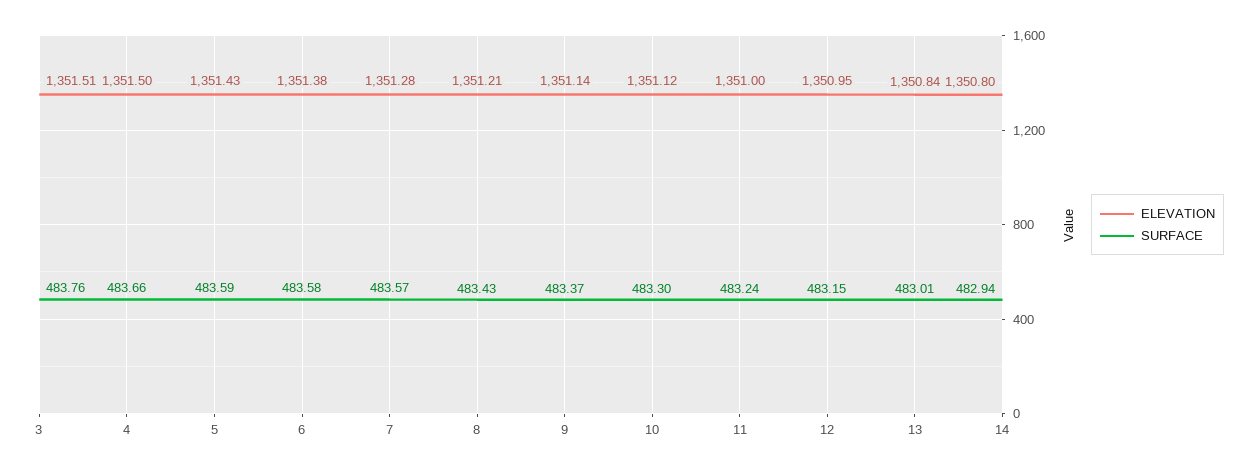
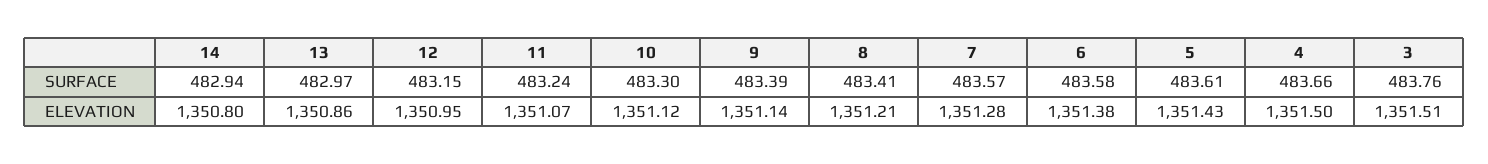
  {
    "ELEVATION": {
      "3": 1351.51,
      "4": 1351.5,
      "5": 1351.43,
      "6": 1351.38,
      "7": 1351.28,
      "8": 1351.21,
      "9": 1351.14,
      "10": 1351.12,
-     "11": 1351,
+     "11": 1351.07,
      "12": 1350.95,
-     "13": 1350.84,
+     "13": 1350.86,
      "14": 1350.8
    },
    "SURFACE": {
      "3": 483.76,
      "4": 483.66,
-     "5": 483.59,
+     "5": 483.61,
      "6": 483.58,
      "7": 483.57,
-     "8": 483.43,
+     "8": 483.41,
-     "9": 483.37,
+     "9": 483.39,
      "10": 483.3,
      "11": 483.24,
      "12": 483.15,
-     "13": 483.01,
+     "13": 482.97,
      "14": 482.94
    }
  }

